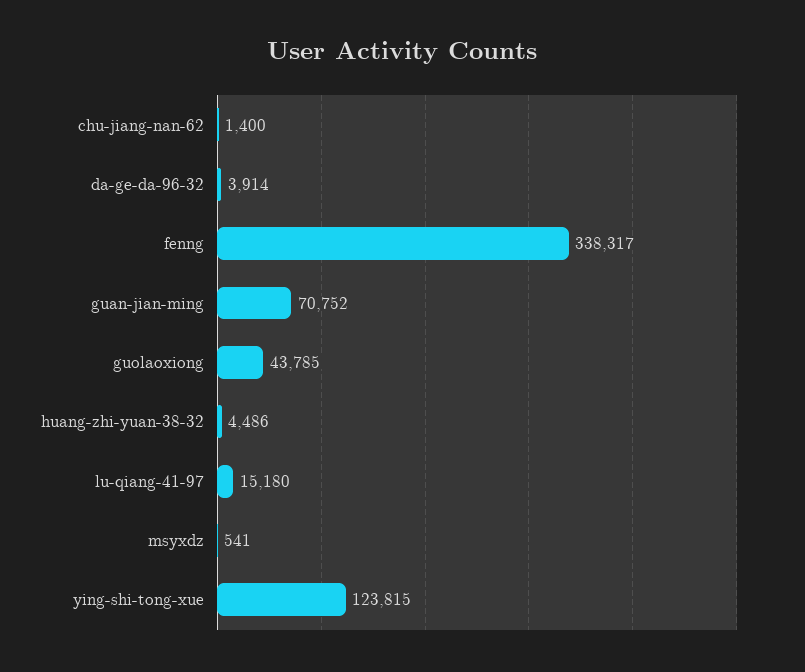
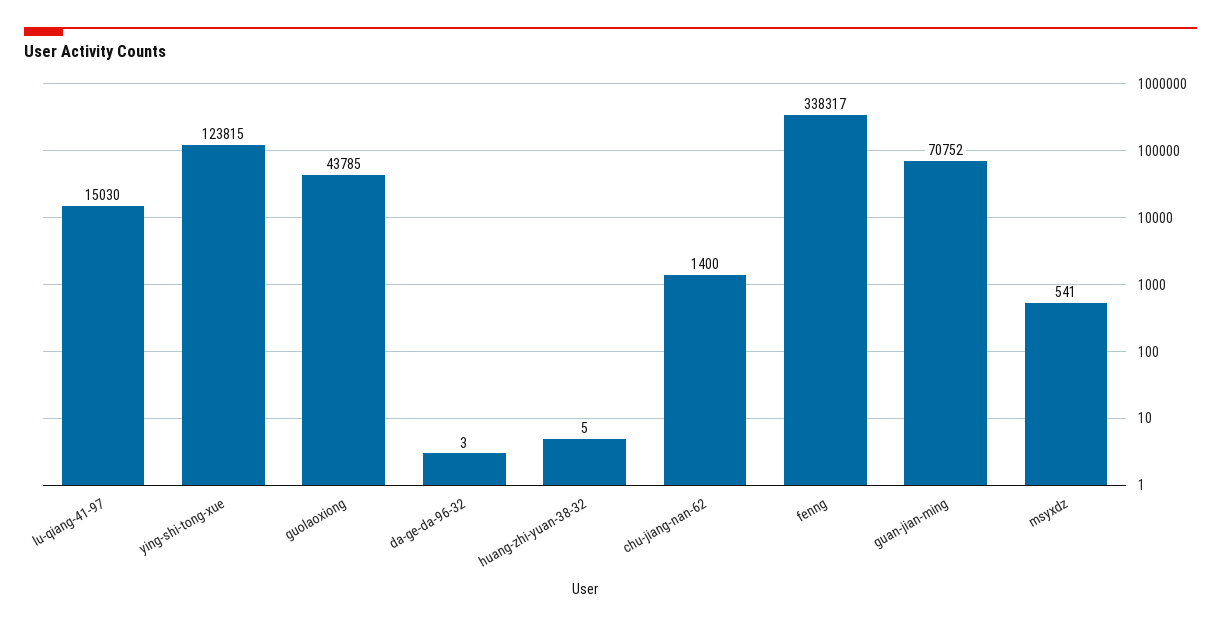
  {
    "chu-jiang-nan-62": 1400,
-   "da-ge-da-96-32": 3914,
+   "da-ge-da-96-32": 3,
    "fenng": 338317,
    "guan-jian-ming": 70752,
    "guolaoxiong": 43785,
-   "huang-zhi-yuan-38-32": 4486,
+   "huang-zhi-yuan-38-32": 5,
-   "lu-qiang-41-97": 15180,
+   "lu-qiang-41-97": 15030,
    "msyxdz": 541,
    "ying-shi-tong-xue": 123815
  }

